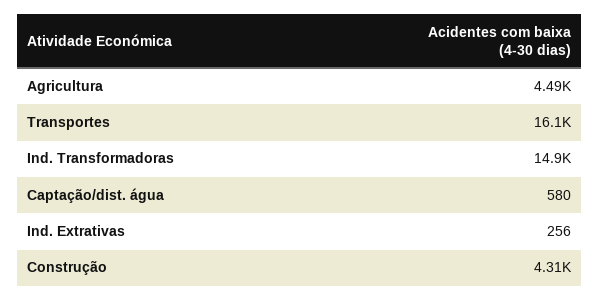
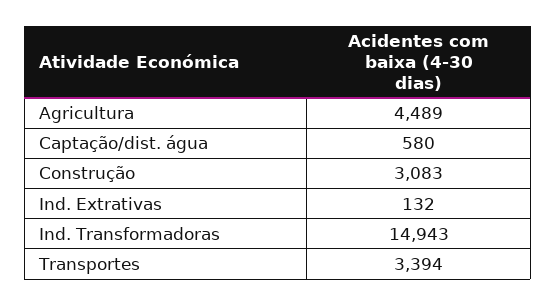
  {
    "Agricultura": 4489,
-   "Transportes": 16100,
+   "Transportes": 3394,
    "Ind. Transformadoras": 14943,
    "Captação/dist. água": 580,
-   "Ind. Extrativas": 256,
+   "Ind. Extrativas": 132,
-   "Construção": 4310
+   "Construção": 3083
  }

